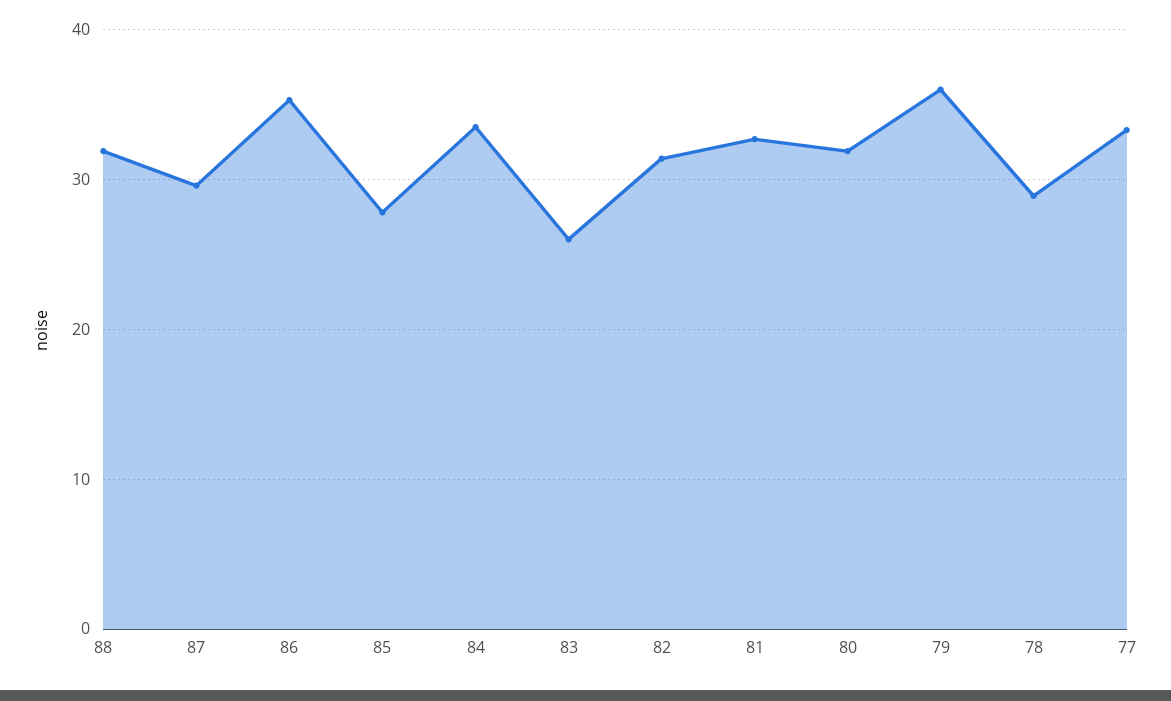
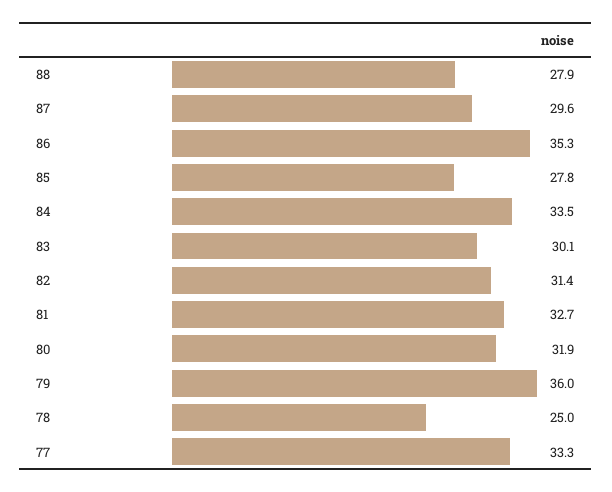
  {
-   "88": 32,
+   "88": 27.9,
    "87": 29.6,
    "86": 35.3,
    "85": 27.8,
    "84": 33.5,
-   "83": 26,
+   "83": 30.1,
    "82": 31.4,
    "81": 32.7,
    "80": 31.9,
    "79": 36,
-   "78": 29,
+   "78": 25,
    "77": 33.3
  }

